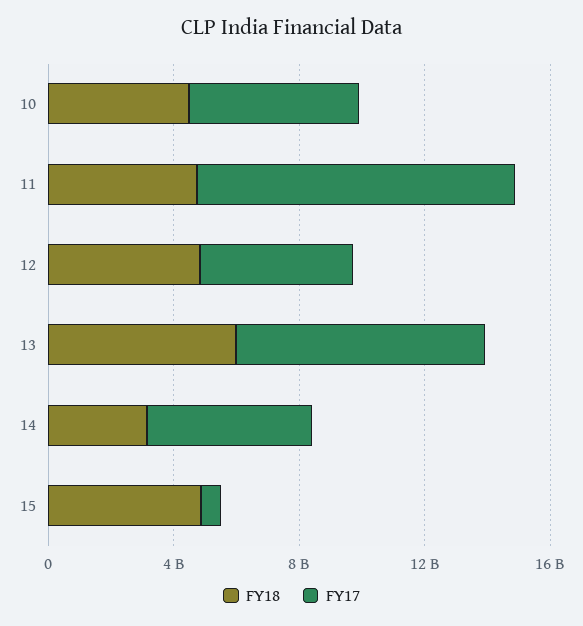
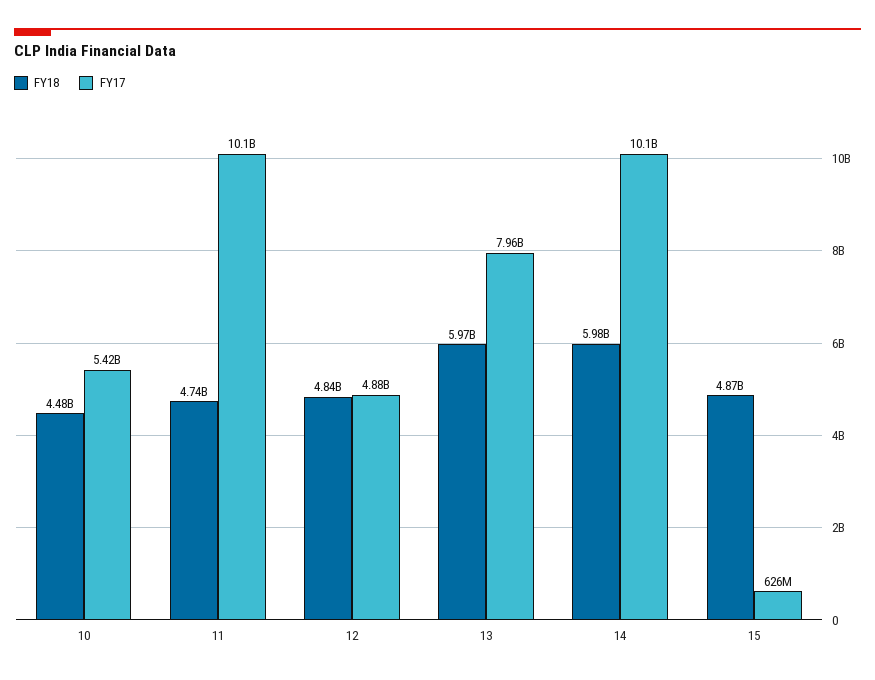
  {
    "FY18": {
      "10": 4480000000,
      "11": 4740000000,
      "12": 4840000000,
      "13": 5970000000,
-     "14": 3000000000,
+     "14": 5980000000,
      "15": 4870000000
    },
    "FY17": {
      "10": 5420000000,
      "11": 10100000000,
      "12": 4880000000,
      "13": 7960000000,
-     "14": 5000000000,
+     "14": 10100000000,
      "15": 626000000
    }
  }

